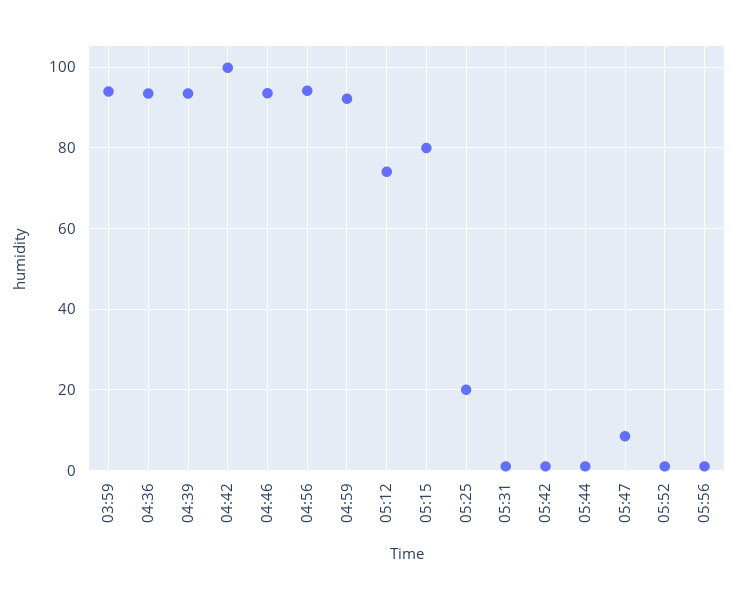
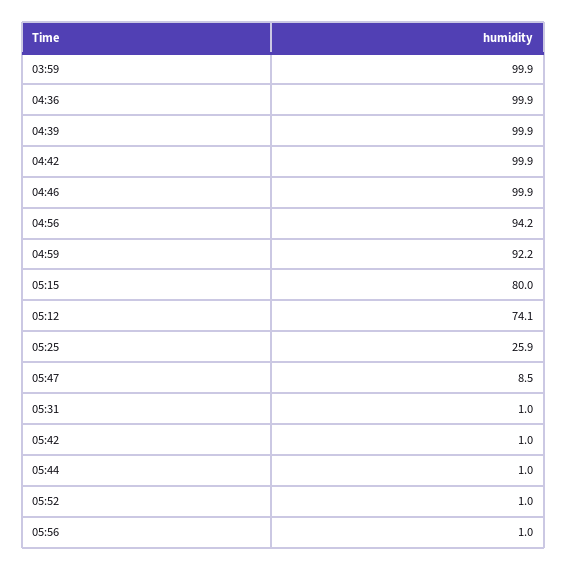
  {
-   "03:59": 94,
+   "03:59": 99.9,
-   "04:36": 94,
+   "04:36": 99.9,
-   "04:39": 94,
+   "04:39": 99.9,
    "04:42": 99.9,
-   "04:46": 94,
+   "04:46": 99.9,
    "04:56": 94.2,
    "04:59": 92.2,
    "05:12": 74.1,
    "05:15": 80,
-   "05:25": 20,
+   "05:25": 25.9,
    "05:31": 1,
    "05:42": 1,
    "05:44": 1,
    "05:47": 8.5,
    "05:52": 1,
    "05:56": 1
  }

